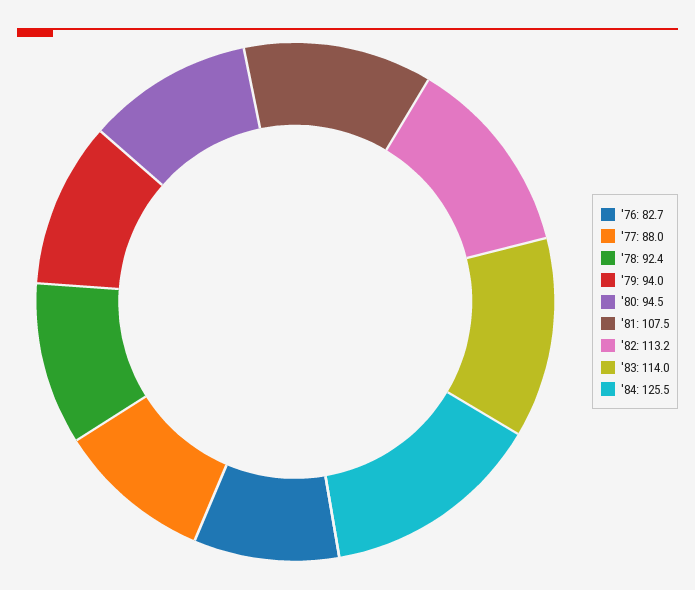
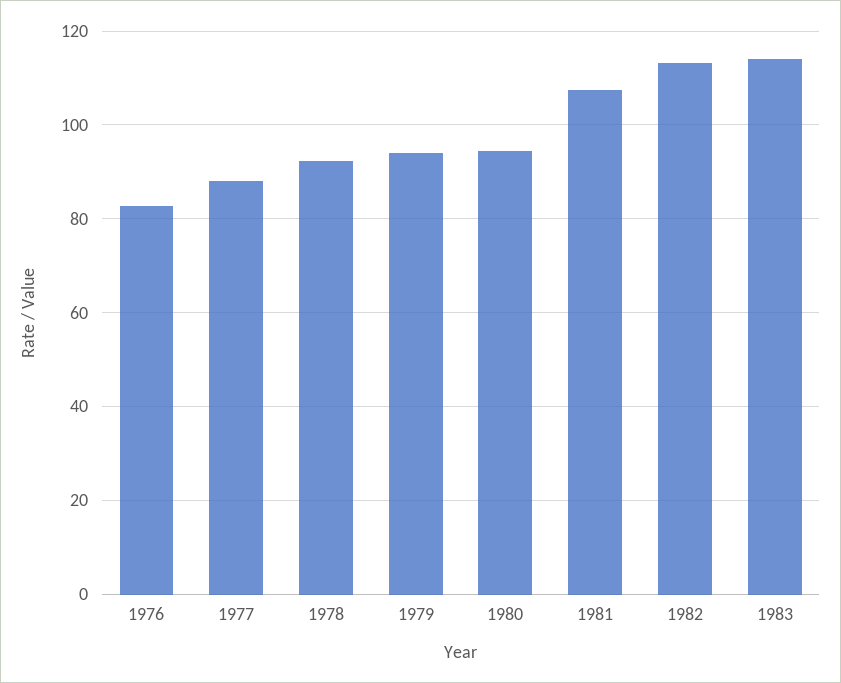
  {
    "'76": 82.7,
    "'77": 88,
    "'78": 92.4,
    "'79": 94,
    "'80": 94.5,
    "'81": 107.5,
    "'82": 113.2,
-   "'83": 114,
+   "'83": 114
-   "'84": 125.5
  }

